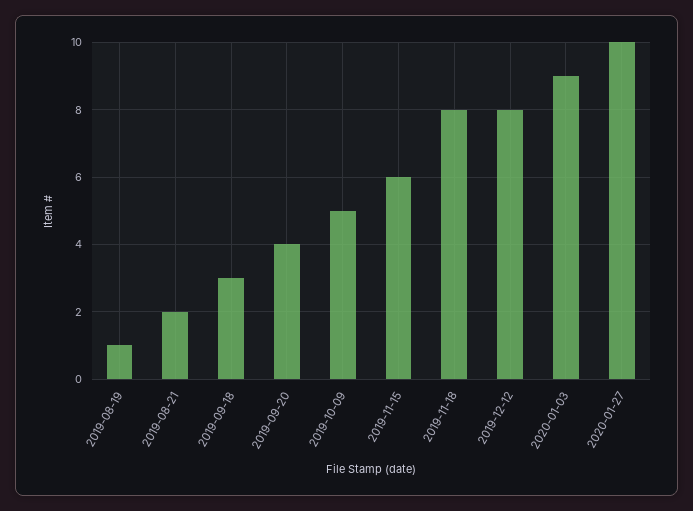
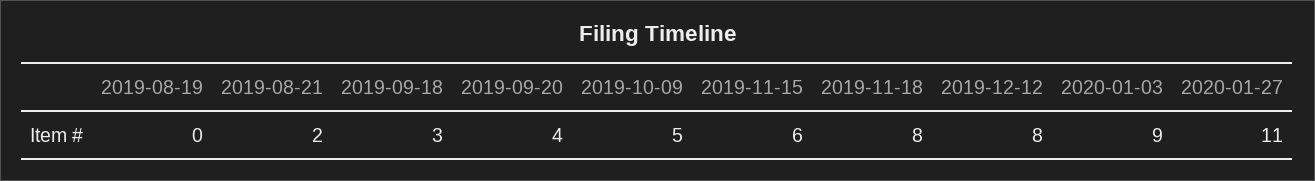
  {
-   "2019-08-19": 1,
+   "2019-08-19": 0,
    "2019-08-21": 2,
    "2019-09-18": 3,
    "2019-09-20": 4,
    "2019-10-09": 5,
    "2019-11-15": 6,
    "2019-11-18": 8,
    "2019-12-12": 8,
    "2020-01-03": 9,
-   "2020-01-27": 10
+   "2020-01-27": 11
  }

